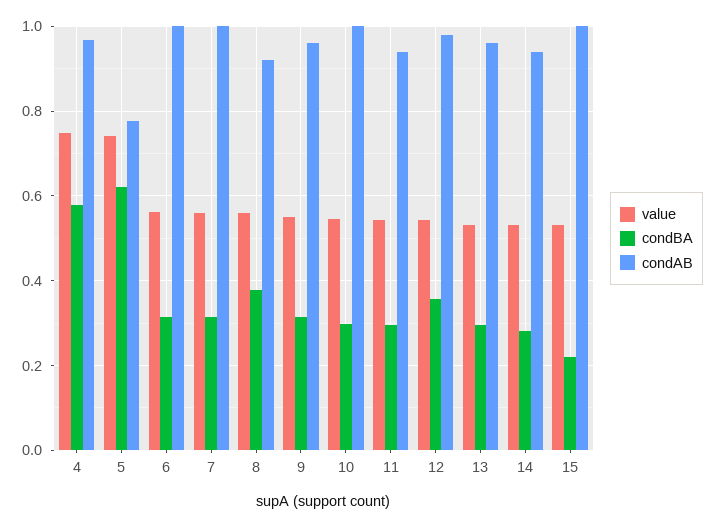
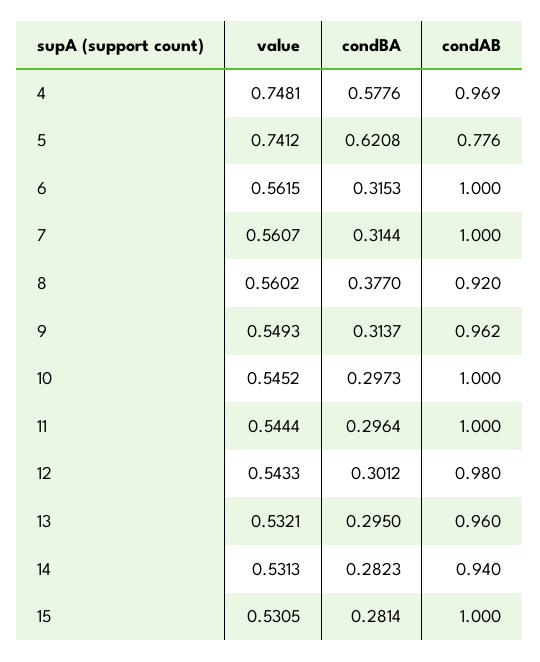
  {
    "value": {
      "4": 0.7481,
      "5": 0.7412,
      "6": 0.5615,
      "7": 0.5607,
      "8": 0.5602,
      "9": 0.5493,
      "10": 0.5452,
      "11": 0.5444,
      "12": 0.5433,
      "13": 0.5321,
      "14": 0.5313,
      "15": 0.5305
    },
    "condBA": {
      "4": 0.5776,
      "5": 0.6208,
      "6": 0.3153,
      "7": 0.3144,
      "8": 0.377,
      "9": 0.3137,
      "10": 0.2973,
      "11": 0.2964,
-     "12": 0.36,
+     "12": 0.3012,
      "13": 0.295,
      "14": 0.2823,
-     "15": 0.22
+     "15": 0.2814
    },
    "condAB": {
      "4": 0.969,
      "5": 0.776,
      "6": 1,
      "7": 1,
      "8": 0.92,
      "9": 0.962,
      "10": 1,
-     "11": 0.94,
+     "11": 1,
      "12": 0.98,
      "13": 0.96,
      "14": 0.94,
      "15": 1
    }
  }

